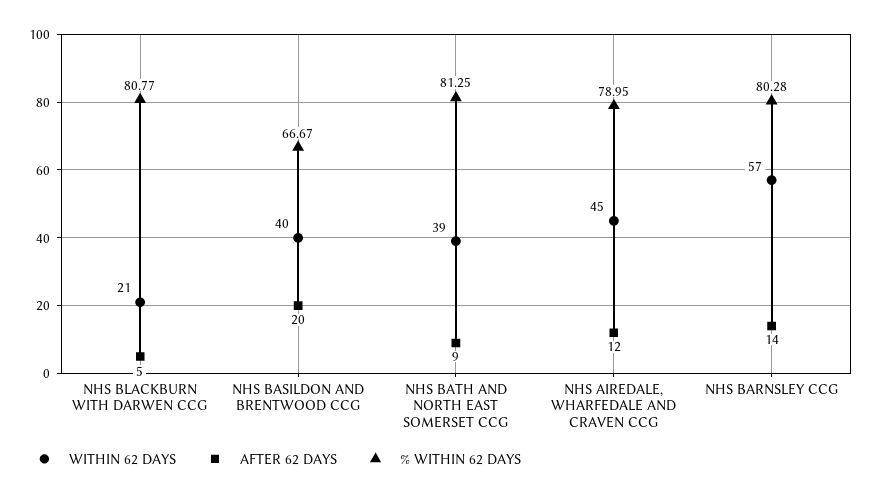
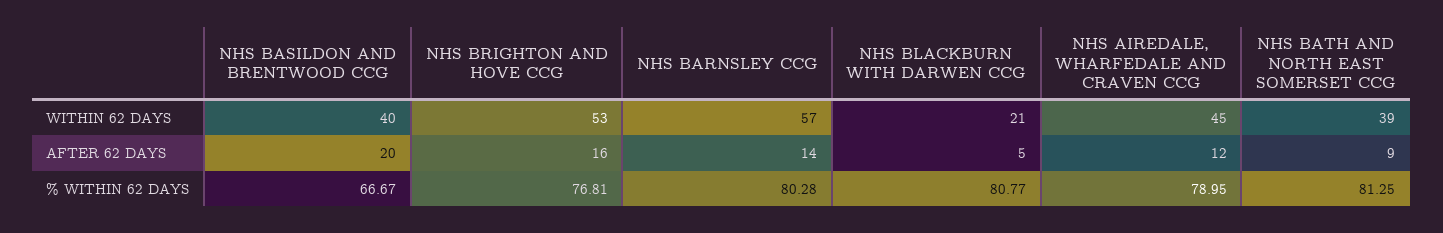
  {
    "WITHIN 62 DAYS": {
      "NHS BLACKBURN WITH DARWEN CCG": 21,
      "NHS BASILDON AND BRENTWOOD CCG": 40,
      "NHS BATH AND NORTH EAST SOMERSET CCG": 39,
      "NHS AIREDALE, WHARFEDALE AND CRAVEN CCG": 45,
-     "NHS BARNSLEY CCG": 57
+     "NHS BARNSLEY CCG": 57,
+     "NHS BRIGHTON AND HOVE CCG": 53
    },
    "AFTER 62 DAYS": {
      "NHS BLACKBURN WITH DARWEN CCG": 5,
      "NHS BASILDON AND BRENTWOOD CCG": 20,
      "NHS BATH AND NORTH EAST SOMERSET CCG": 9,
      "NHS AIREDALE, WHARFEDALE AND CRAVEN CCG": 12,
-     "NHS BARNSLEY CCG": 14
+     "NHS BARNSLEY CCG": 14,
+     "NHS BRIGHTON AND HOVE CCG": 16
    },
    "% WITHIN 62 DAYS": {
      "NHS BLACKBURN WITH DARWEN CCG": 80.77,
      "NHS BASILDON AND BRENTWOOD CCG": 66.67,
      "NHS BATH AND NORTH EAST SOMERSET CCG": 81.25,
      "NHS AIREDALE, WHARFEDALE AND CRAVEN CCG": 78.95,
-     "NHS BARNSLEY CCG": 80.28
+     "NHS BARNSLEY CCG": 80.28,
+     "NHS BRIGHTON AND HOVE CCG": 76.81
    }
  }

